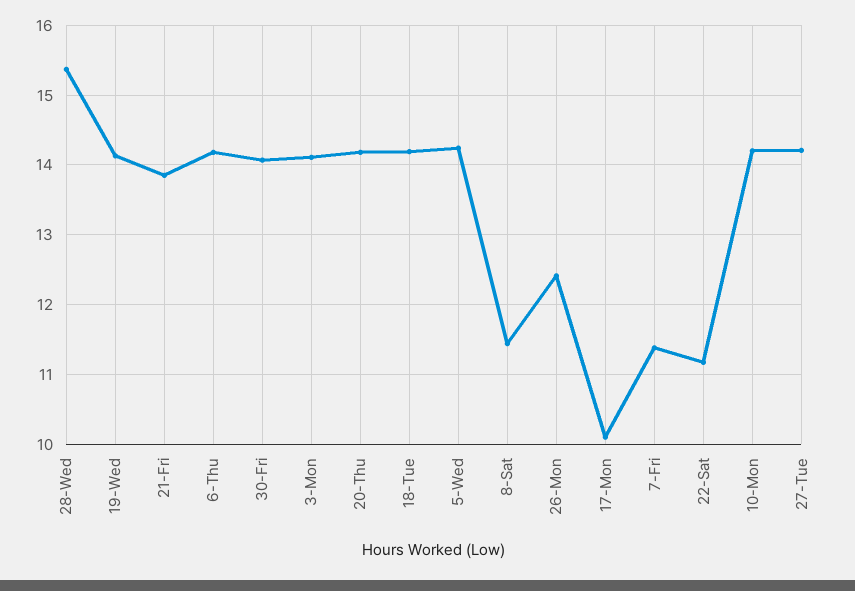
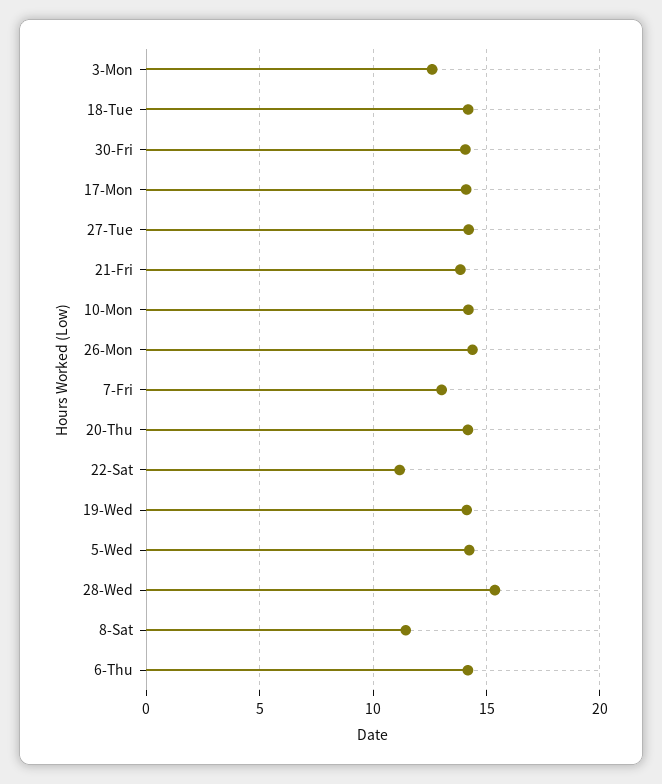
  {
    "28-Wed": 15.4,
    "19-Wed": 14.1,
    "21-Fri": 13.9,
    "6-Thu": 14.2,
    "30-Fri": 14.1,
-   "3-Mon": 14.1,
+   "3-Mon": 12.5,
    "20-Thu": 14.2,
    "18-Tue": 14.2,
    "5-Wed": 14.2,
    "8-Sat": 11.4,
-   "26-Mon": 12.4,
+   "26-Mon": 14.5,
-   "17-Mon": 10.1,
+   "17-Mon": 14,
-   "7-Fri": 11.4,
+   "7-Fri": 13,
    "22-Sat": 11.2,
    "10-Mon": 14.2,
    "27-Tue": 14.2
  }

